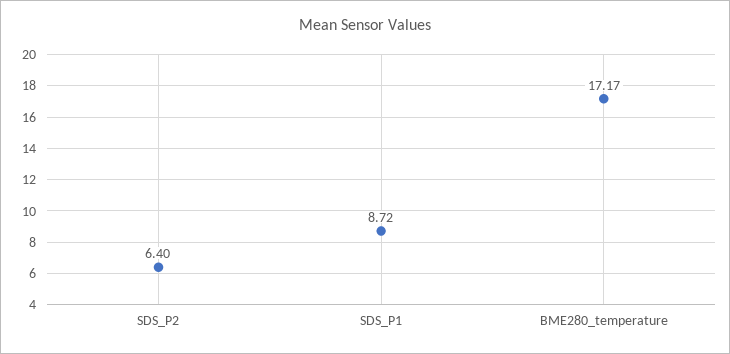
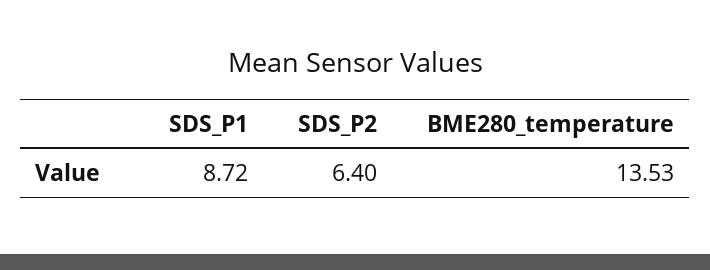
  {
    "SDS_P2": 6.4,
    "SDS_P1": 8.72,
-   "BME280_temperature": 17.17
+   "BME280_temperature": 13.53
  }

